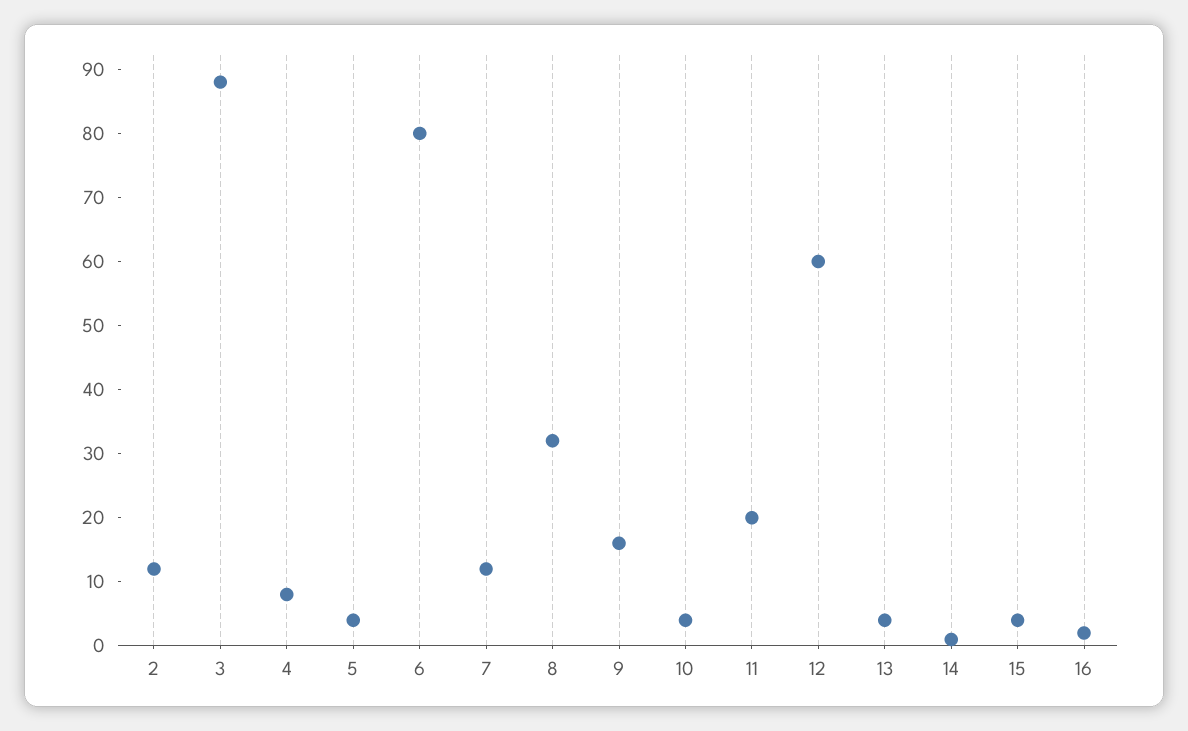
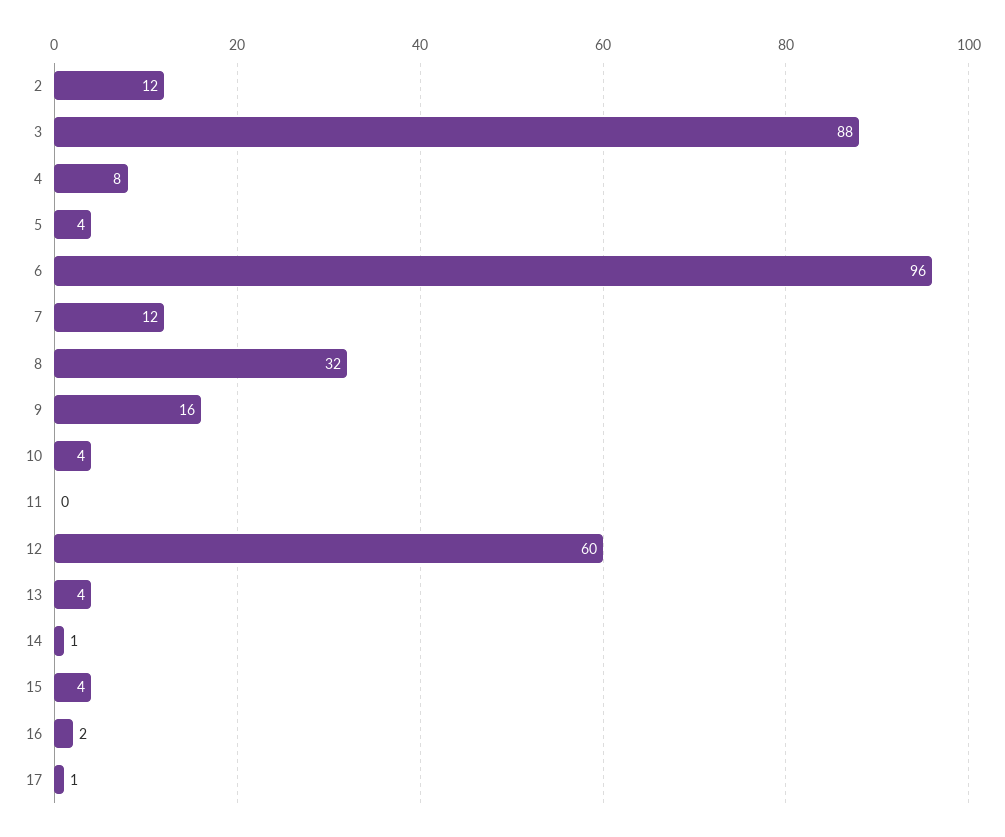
  {
    "2": 12,
    "3": 88,
    "4": 8,
    "5": 4,
-   "6": 80,
+   "6": 96,
    "7": 12,
    "8": 32,
    "9": 16,
    "10": 4,
-   "11": 20,
+   "11": 0,
    "12": 60,
    "13": 4,
    "14": 1,
    "15": 4,
-   "16": 2
+   "16": 2,
+   "17": 1
  }

